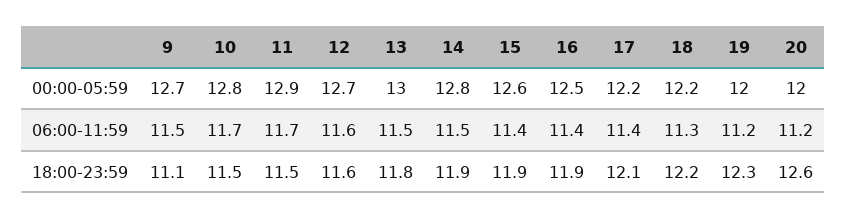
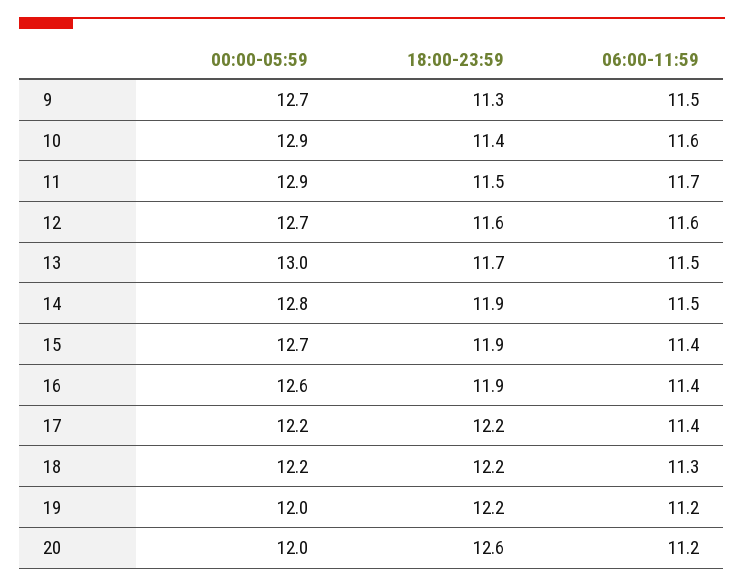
  {
    "9": {
      "00:00-05:59": 12.7,
      "06:00-11:59": 11.5,
-     "18:00-23:59": 11.1
+     "18:00-23:59": 11.3
    },
    "10": {
-     "00:00-05:59": 12.8,
+     "00:00-05:59": 12.9,
-     "06:00-11:59": 11.7,
+     "06:00-11:59": 11.6,
-     "18:00-23:59": 11.5
+     "18:00-23:59": 11.4
    },
    "11": {
      "00:00-05:59": 12.9,
      "06:00-11:59": 11.7,
      "18:00-23:59": 11.5
    },
    "12": {
      "00:00-05:59": 12.7,
      "06:00-11:59": 11.6,
      "18:00-23:59": 11.6
    },
    "13": {
      "00:00-05:59": 13,
      "06:00-11:59": 11.5,
-     "18:00-23:59": 11.8
+     "18:00-23:59": 11.7
    },
    "14": {
      "00:00-05:59": 12.8,
      "06:00-11:59": 11.5,
      "18:00-23:59": 11.9
    },
    "15": {
-     "00:00-05:59": 12.6,
+     "00:00-05:59": 12.7,
      "06:00-11:59": 11.4,
      "18:00-23:59": 11.9
    },
    "16": {
-     "00:00-05:59": 12.5,
+     "00:00-05:59": 12.6,
      "06:00-11:59": 11.4,
      "18:00-23:59": 11.9
    },
    "17": {
      "00:00-05:59": 12.2,
      "06:00-11:59": 11.4,
-     "18:00-23:59": 12.1
+     "18:00-23:59": 12.2
    },
    "18": {
      "00:00-05:59": 12.2,
      "06:00-11:59": 11.3,
      "18:00-23:59": 12.2
    },
    "19": {
      "00:00-05:59": 12,
      "06:00-11:59": 11.2,
-     "18:00-23:59": 12.3
+     "18:00-23:59": 12.2
    },
    "20": {
      "00:00-05:59": 12,
      "06:00-11:59": 11.2,
      "18:00-23:59": 12.6
    }
  }

